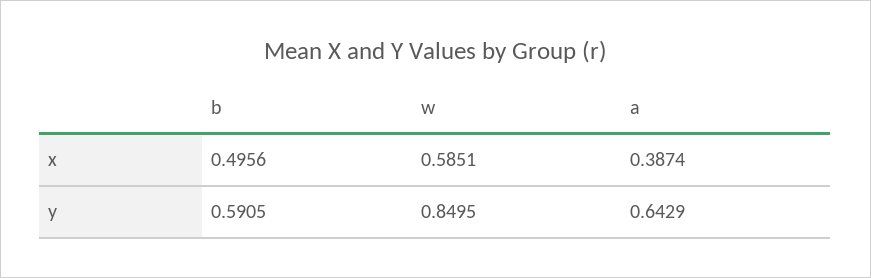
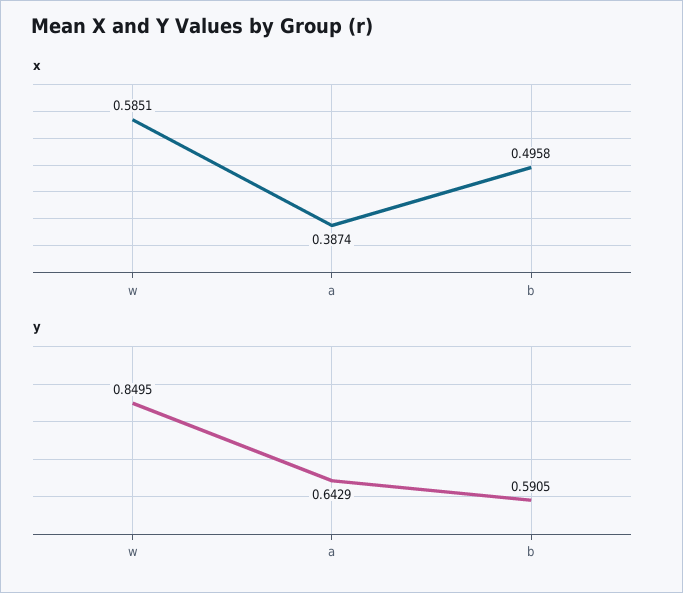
  {
    "x": {
-     "b": 0.4956,
+     "b": 0.4958,
      "w": 0.5851,
      "a": 0.3874
    },
    "y": {
      "b": 0.5905,
      "w": 0.8495,
      "a": 0.6429
    }
  }

